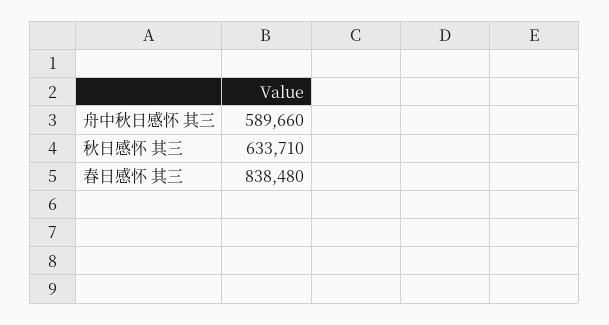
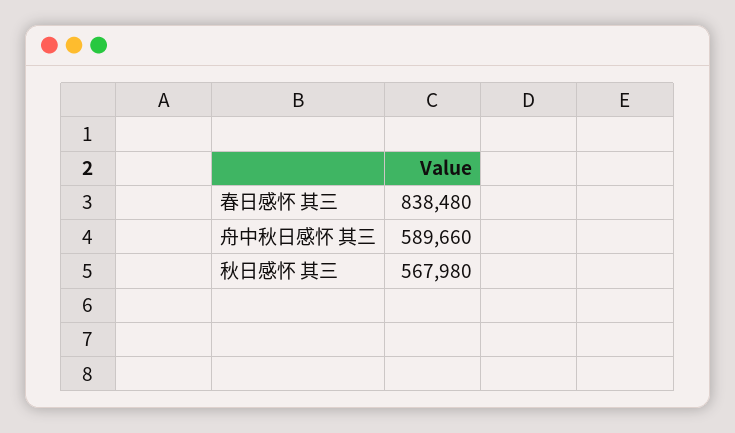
  {
    "舟中秋日感怀 其三": 589660,
-   "秋日感怀 其三": 633710,
+   "秋日感怀 其三": 567980,
    "春日感怀 其三": 838480
  }

